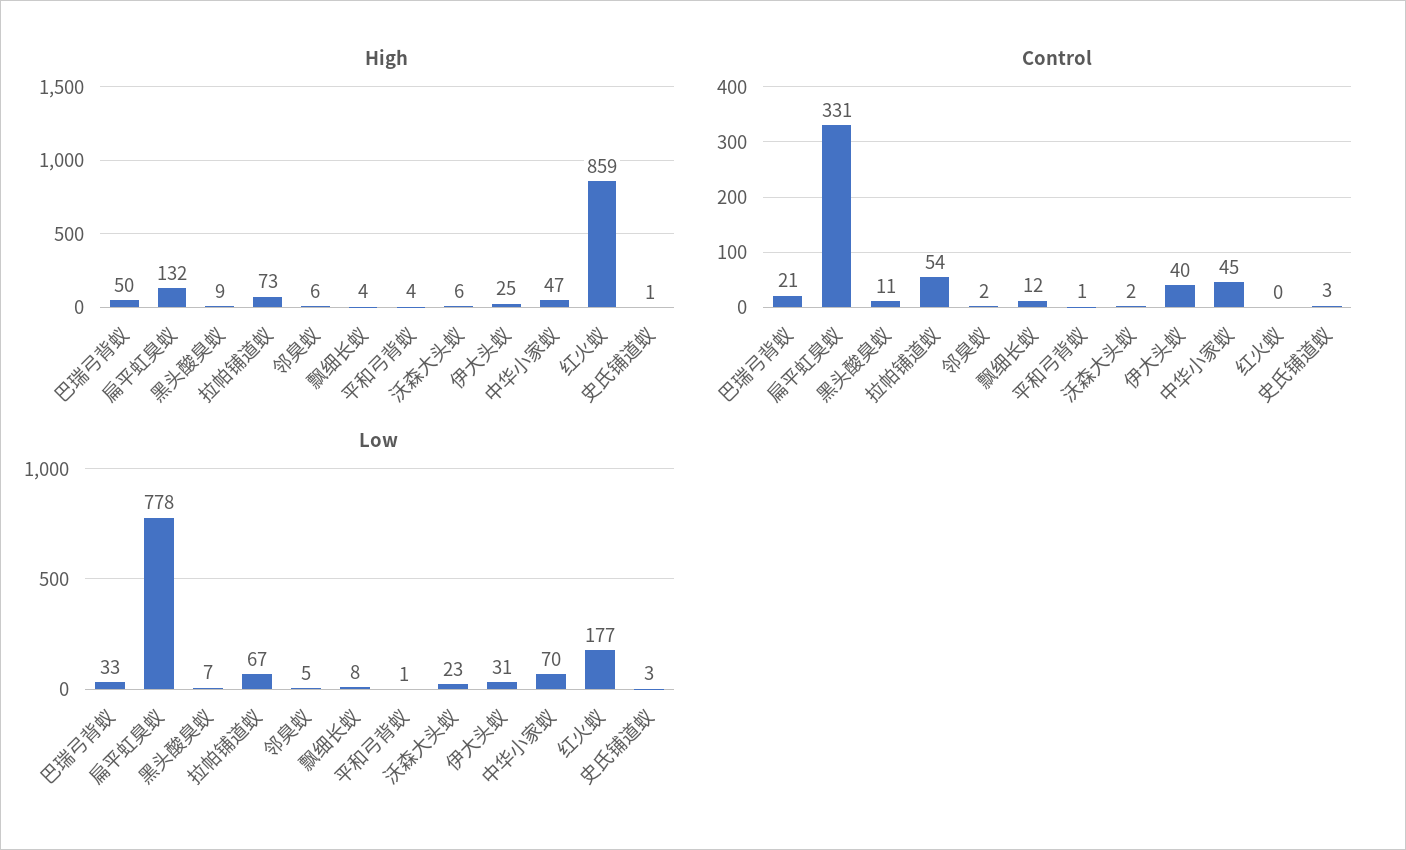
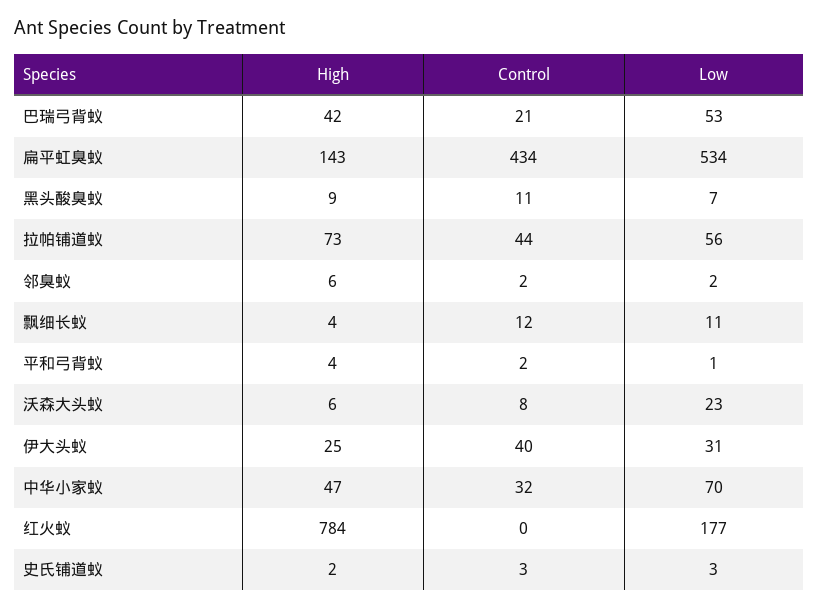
  {
    "High": {
-     "巴瑞弓背蚁": 50,
+     "巴瑞弓背蚁": 42,
-     "扁平虹臭蚁": 132,
+     "扁平虹臭蚁": 143,
      "黑头酸臭蚁": 9,
      "拉帕铺道蚁": 73,
      "邻臭蚁": 6,
      "飘细长蚁": 4,
      "平和弓背蚁": 4,
      "沃森大头蚁": 6,
      "伊大头蚁": 25,
      "中华小家蚁": 47,
-     "红火蚁": 859,
+     "红火蚁": 784,
-     "史氏铺道蚁": 1
+     "史氏铺道蚁": 2
    },
    "Control": {
      "巴瑞弓背蚁": 21,
-     "扁平虹臭蚁": 331,
+     "扁平虹臭蚁": 434,
      "黑头酸臭蚁": 11,
-     "拉帕铺道蚁": 54,
+     "拉帕铺道蚁": 44,
      "邻臭蚁": 2,
      "飘细长蚁": 12,
-     "平和弓背蚁": 1,
+     "平和弓背蚁": 2,
-     "沃森大头蚁": 2,
+     "沃森大头蚁": 8,
      "伊大头蚁": 40,
-     "中华小家蚁": 45,
+     "中华小家蚁": 32,
      "红火蚁": 0,
      "史氏铺道蚁": 3
    },
    "Low": {
-     "巴瑞弓背蚁": 33,
+     "巴瑞弓背蚁": 53,
-     "扁平虹臭蚁": 778,
+     "扁平虹臭蚁": 534,
      "黑头酸臭蚁": 7,
-     "拉帕铺道蚁": 67,
+     "拉帕铺道蚁": 56,
-     "邻臭蚁": 5,
+     "邻臭蚁": 2,
-     "飘细长蚁": 8,
+     "飘细长蚁": 11,
      "平和弓背蚁": 1,
      "沃森大头蚁": 23,
      "伊大头蚁": 31,
      "中华小家蚁": 70,
      "红火蚁": 177,
      "史氏铺道蚁": 3
    }
  }

